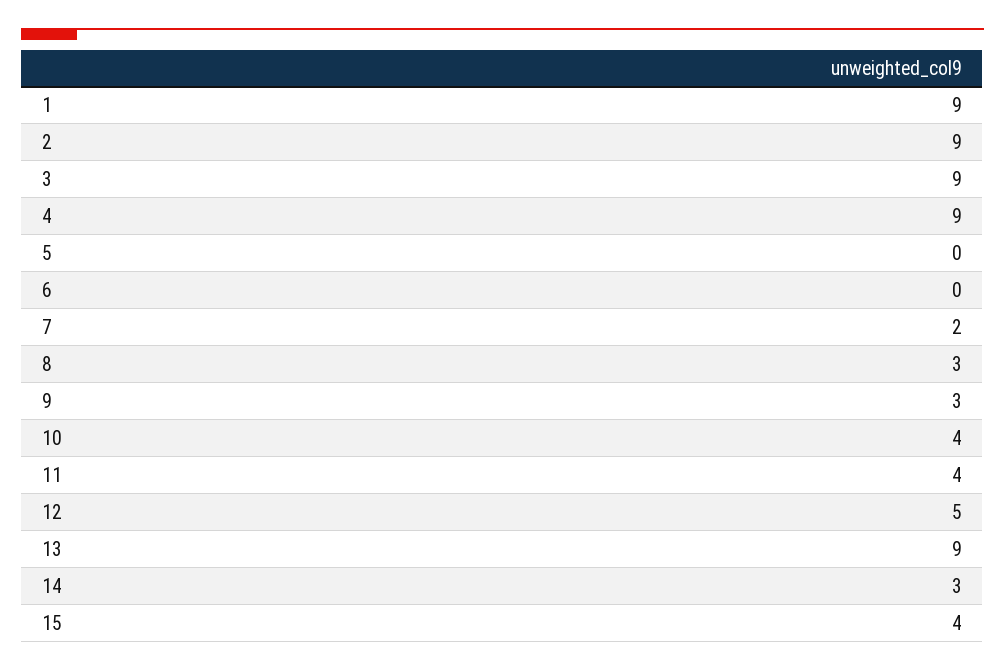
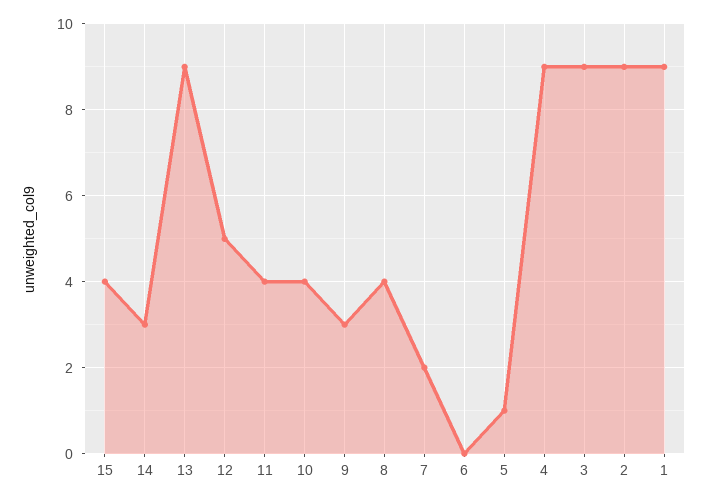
  {
    "1": 9,
    "2": 9,
    "3": 9,
    "4": 9,
-   "5": 0,
+   "5": 1,
    "6": 0,
    "7": 2,
-   "8": 3,
+   "8": 4,
    "9": 3,
    "10": 4,
    "11": 4,
    "12": 5,
    "13": 9,
    "14": 3,
    "15": 4
  }

